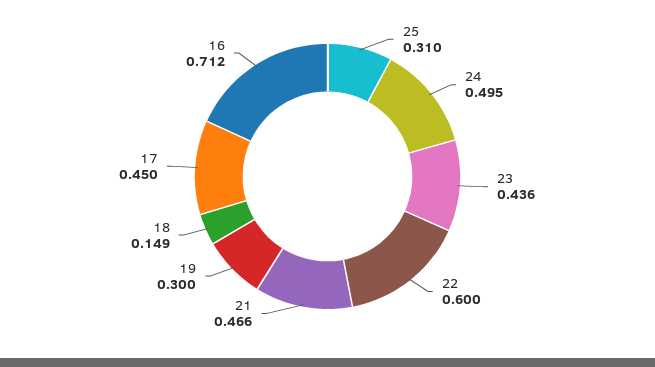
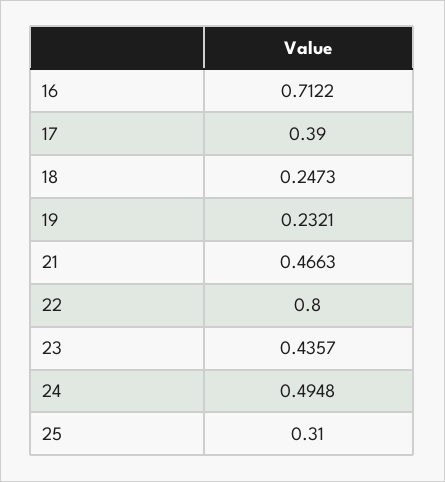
  {
    "25": 0.31,
    "24": 0.4948,
    "23": 0.4357,
-   "22": 0.6,
+   "22": 0.8,
    "21": 0.4663,
-   "19": 0.3,
+   "19": 0.2321,
-   "18": 0.149,
+   "18": 0.2473,
-   "17": 0.45,
+   "17": 0.39,
    "16": 0.7122
  }

